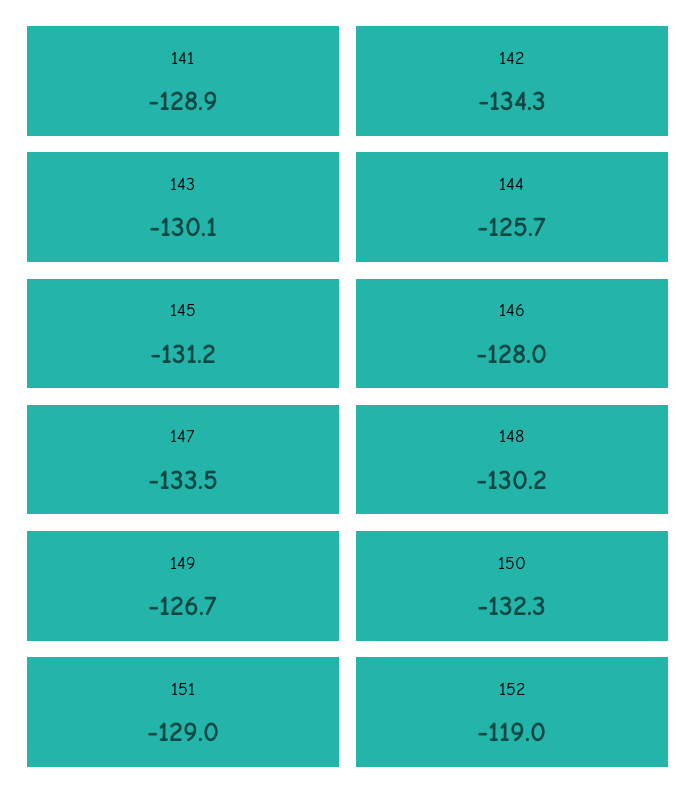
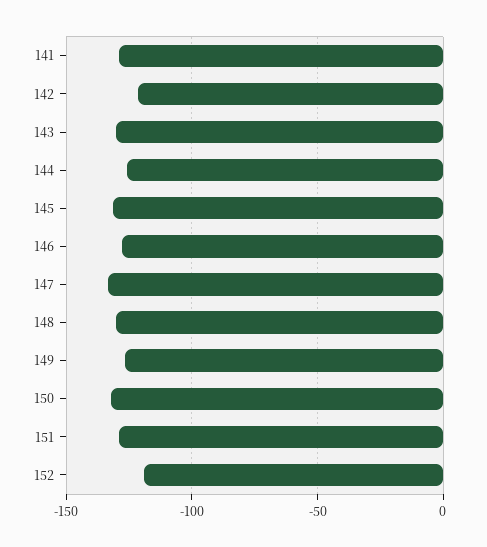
  {
    "141": -128.9,
-   "142": -134.3,
+   "142": -120,
    "143": -130.1,
    "144": -125.7,
    "145": -131.2,
    "146": -128,
    "147": -133.5,
    "148": -130.2,
    "149": -126.7,
    "150": -132.3,
    "151": -129,
    "152": -119
  }

